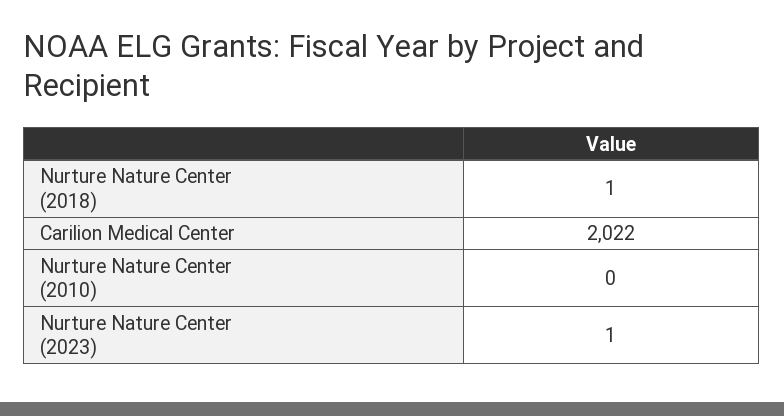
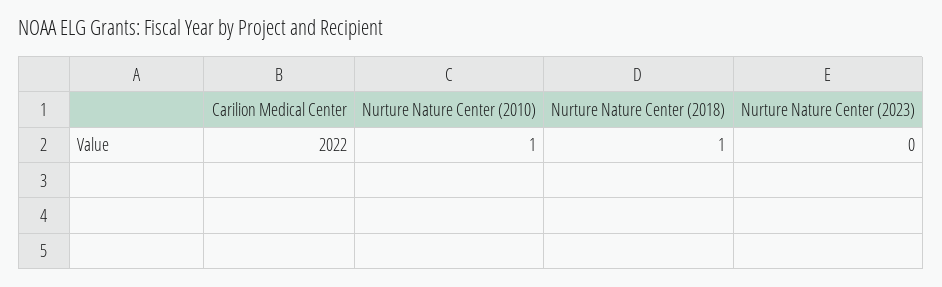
  {
    "Nurture Nature Center (2018)": 1,
    "Carilion Medical Center": 2022,
-   "Nurture Nature Center (2010)": 0,
+   "Nurture Nature Center (2010)": 1,
-   "Nurture Nature Center (2023)": 1
+   "Nurture Nature Center (2023)": 0
  }

